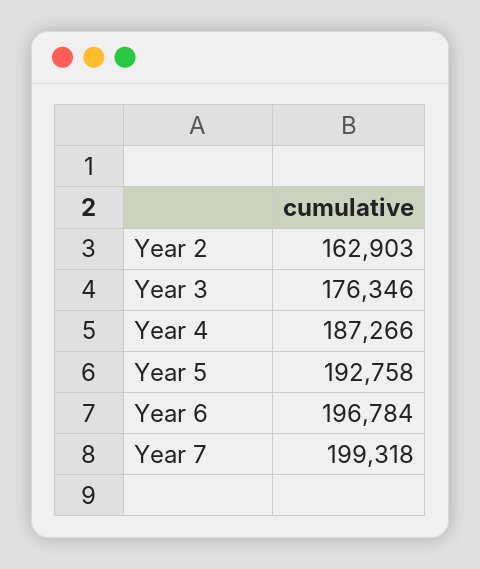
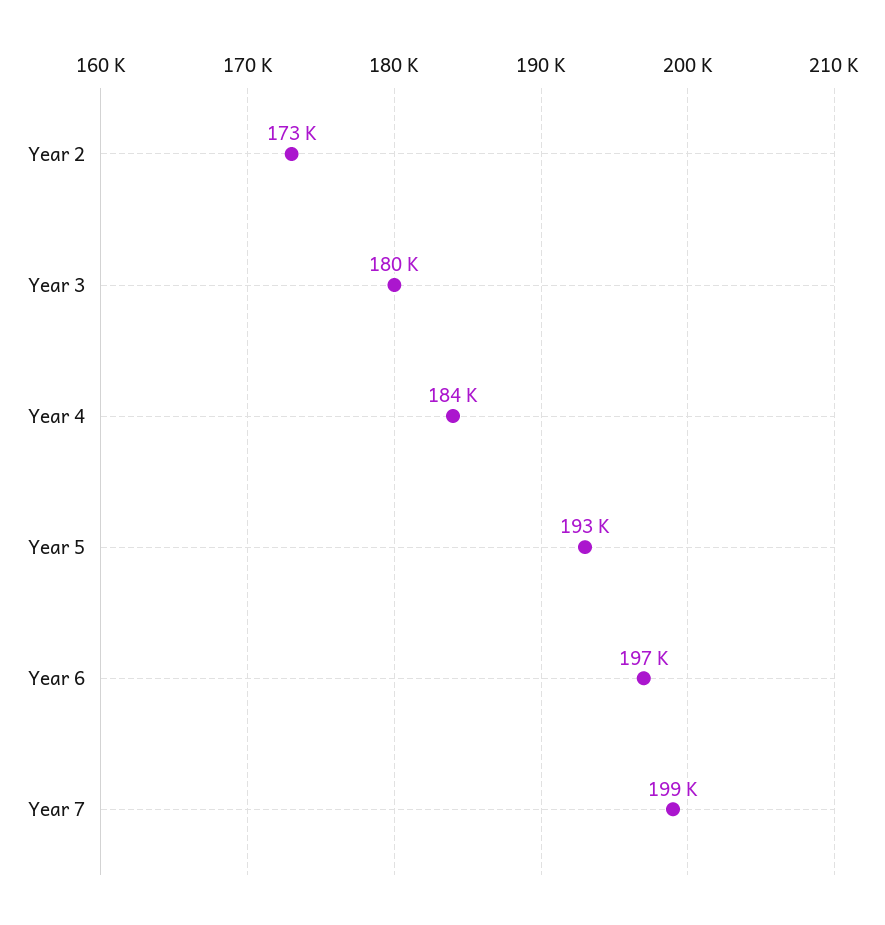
  {
-   "Year 2": 162903,
+   "Year 2": 173000,
-   "Year 3": 176346,
+   "Year 3": 180000,
-   "Year 4": 187266,
+   "Year 4": 184000,
    "Year 5": 192758,
    "Year 6": 196784,
    "Year 7": 199318
  }

